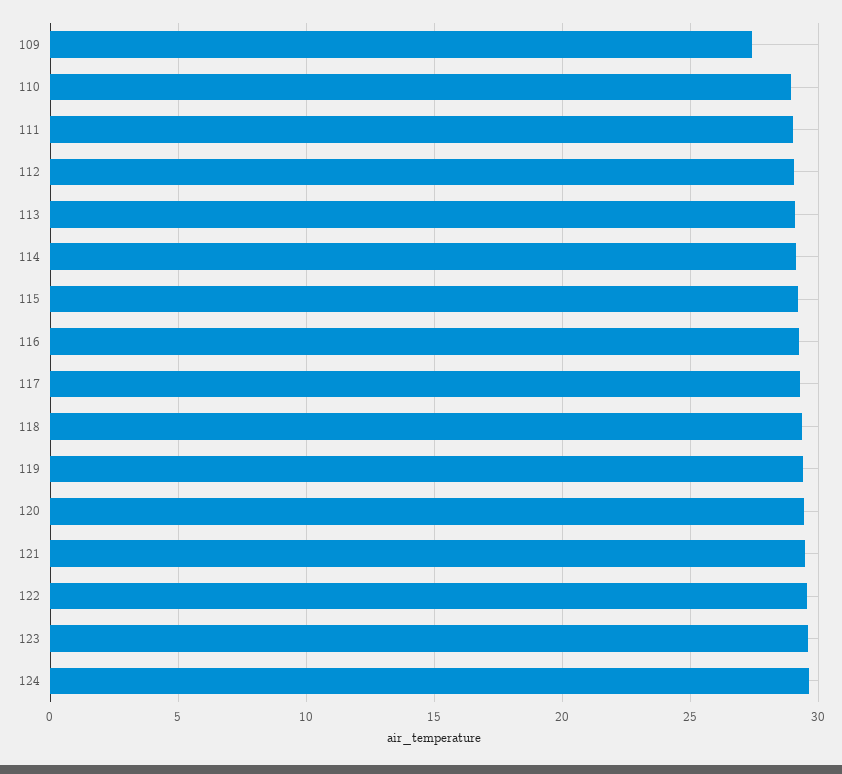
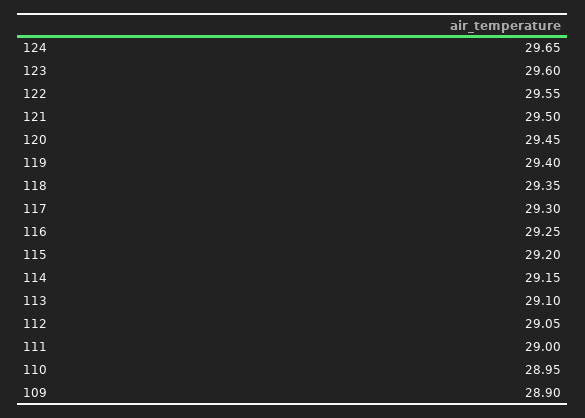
  {
-   "109": 27.5,
+   "109": 28.9,
    "110": 28.95,
    "111": 29,
    "112": 29.05,
    "113": 29.1,
    "114": 29.15,
    "115": 29.2,
    "116": 29.25,
    "117": 29.3,
    "118": 29.35,
    "119": 29.4,
    "120": 29.45,
    "121": 29.5,
    "122": 29.55,
    "123": 29.6,
    "124": 29.65
  }

